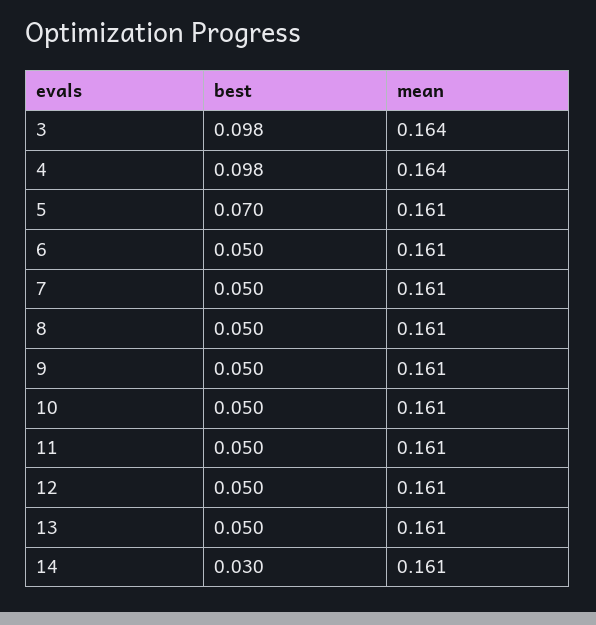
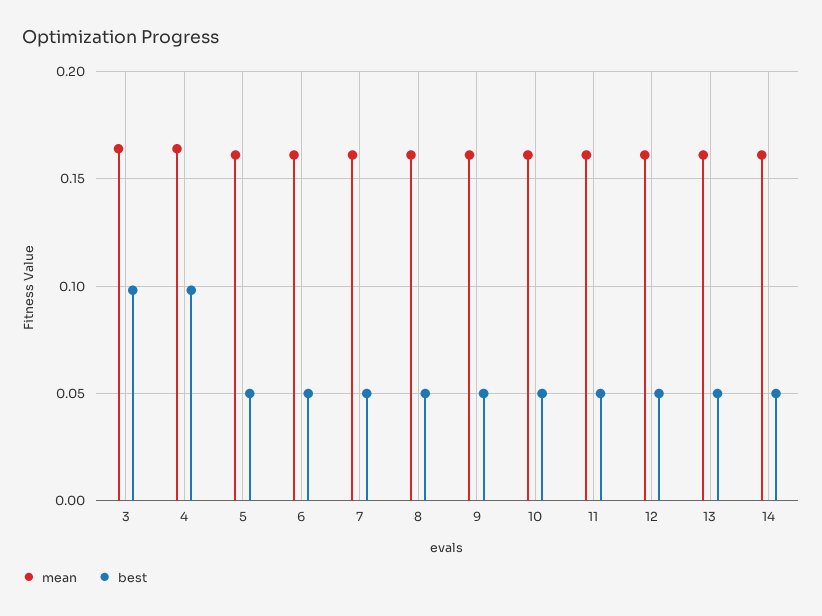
  {
    "best": {
      "3": 0.098,
      "4": 0.098,
-     "5": 0.07,
+     "5": 0.05,
      "6": 0.05,
      "7": 0.05,
      "8": 0.05,
      "9": 0.05,
      "10": 0.05,
      "11": 0.05,
      "12": 0.05,
      "13": 0.05,
-     "14": 0.03
+     "14": 0.05
    },
    "mean": {
      "3": 0.164,
      "4": 0.164,
      "5": 0.161,
      "6": 0.161,
      "7": 0.161,
      "8": 0.161,
      "9": 0.161,
      "10": 0.161,
      "11": 0.161,
      "12": 0.161,
      "13": 0.161,
      "14": 0.161
    }
  }

